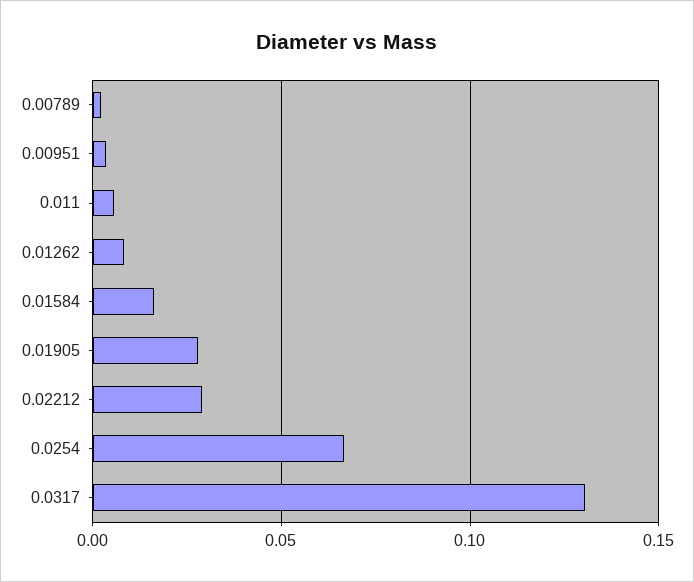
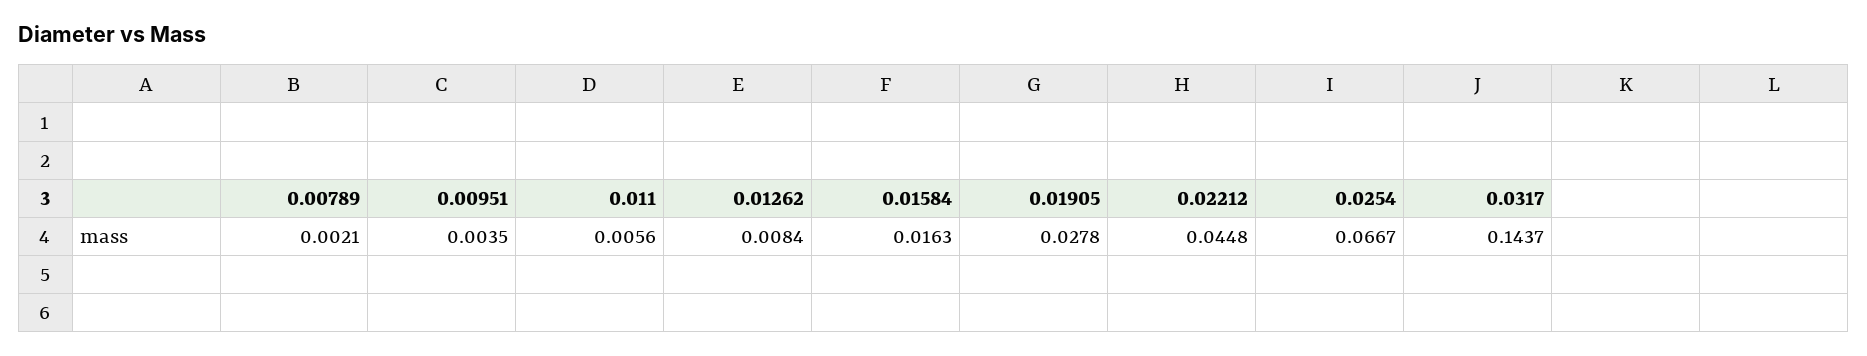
  {
    "0.00789": 0.0021,
    "0.00951": 0.0035,
    "0.011": 0.0056,
    "0.01262": 0.0084,
    "0.01584": 0.0163,
    "0.01905": 0.0278,
-   "0.02212": 0.03,
+   "0.02212": 0.0448,
    "0.0254": 0.0667,
-   "0.0317": 0.13
+   "0.0317": 0.1437
  }

